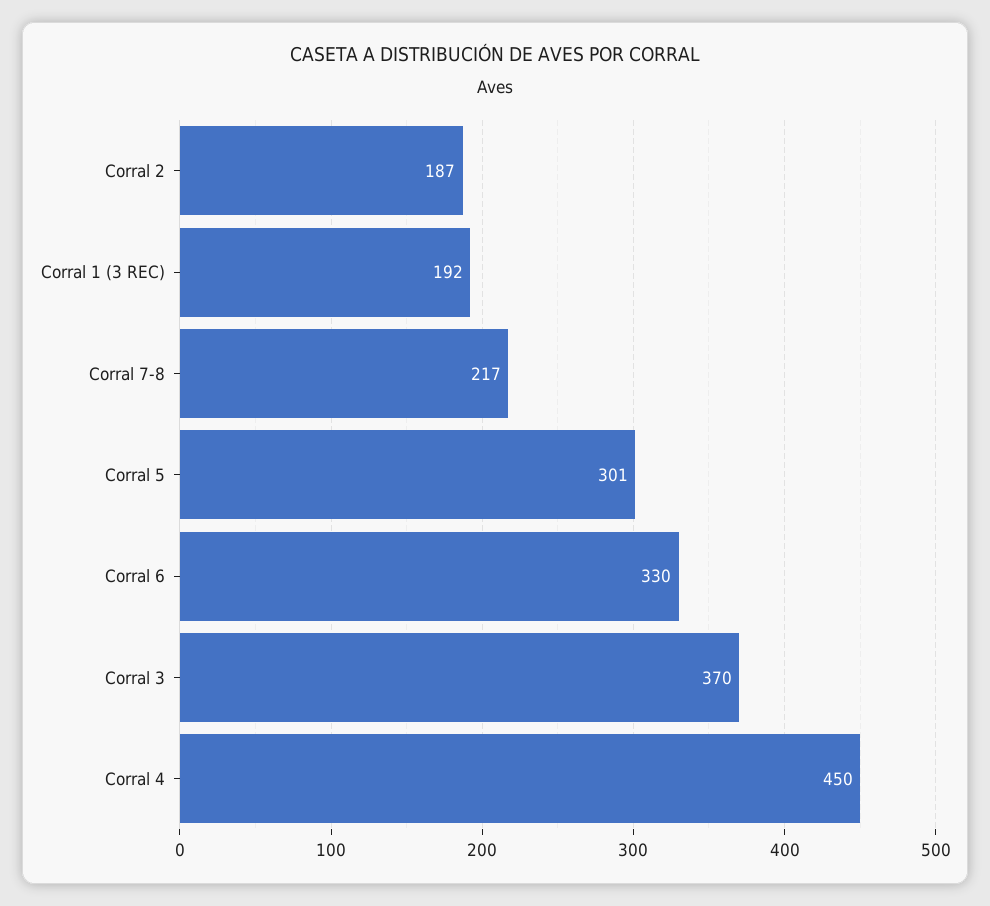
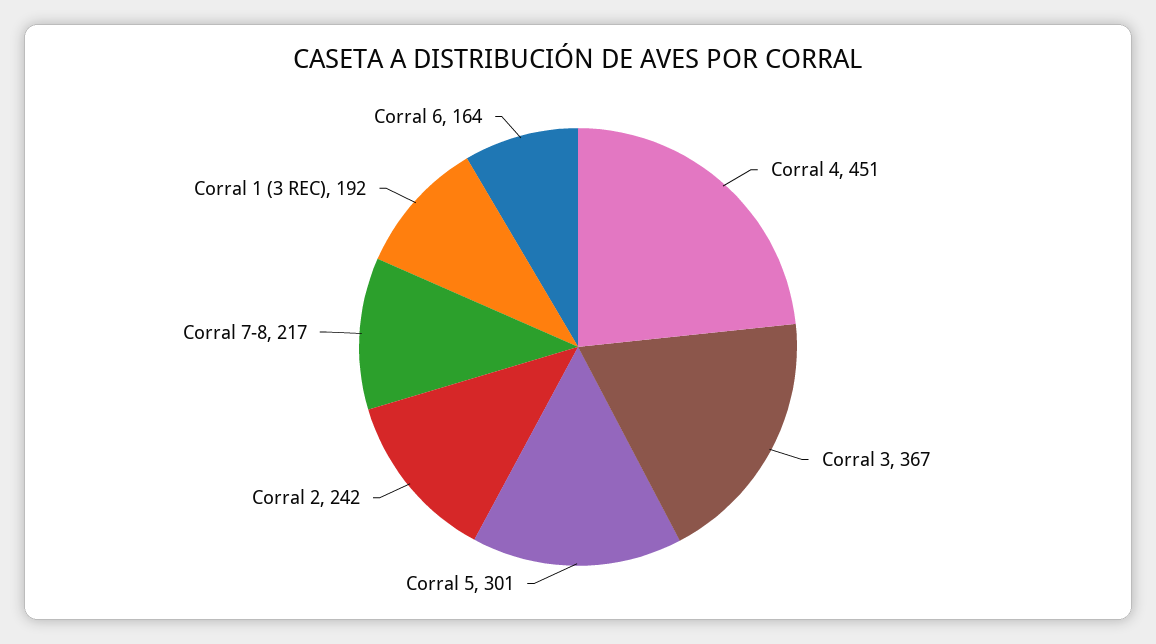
  {
-   "Corral 2": 187,
+   "Corral 2": 242,
    "Corral 1 (3 REC)": 192,
    "Corral 7-8": 217,
    "Corral 5": 301,
-   "Corral 6": 330,
+   "Corral 6": 164,
-   "Corral 3": 370,
+   "Corral 3": 367,
-   "Corral 4": 450
+   "Corral 4": 451
  }

